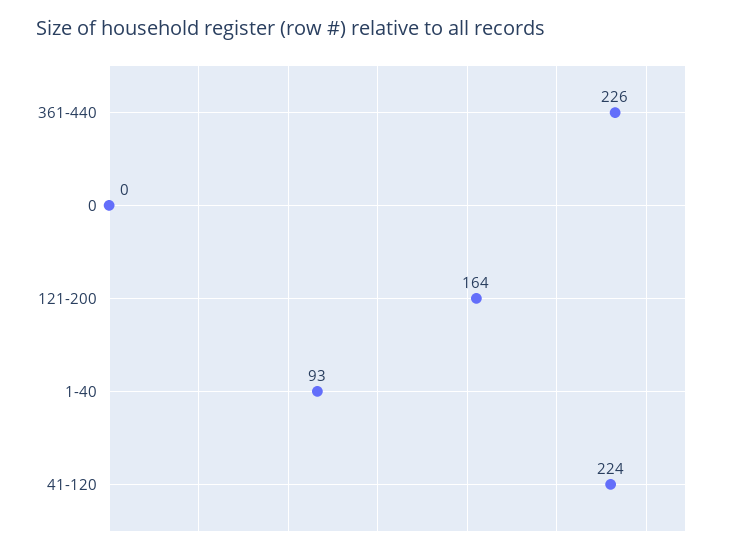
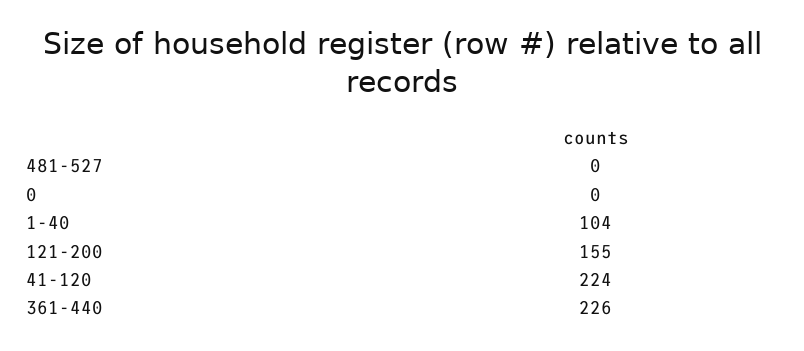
  {
    "361-440": 226,
    "0": 0,
-   "121-200": 164,
+   "121-200": 155,
-   "1-40": 93,
+   "1-40": 104,
-   "41-120": 224
+   "41-120": 224,
+   "481-527": 0
  }

